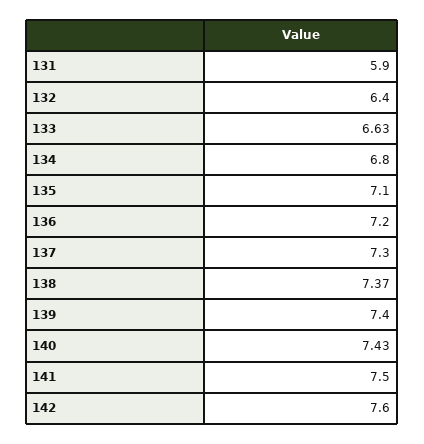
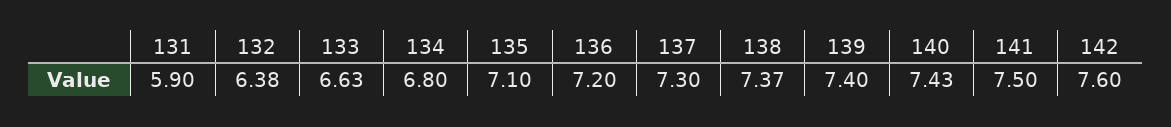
  {
    "131": 5.9,
-   "132": 6.4,
+   "132": 6.38,
    "133": 6.63,
    "134": 6.8,
    "135": 7.1,
    "136": 7.2,
    "137": 7.3,
    "138": 7.37,
    "139": 7.4,
    "140": 7.43,
    "141": 7.5,
    "142": 7.6
  }

